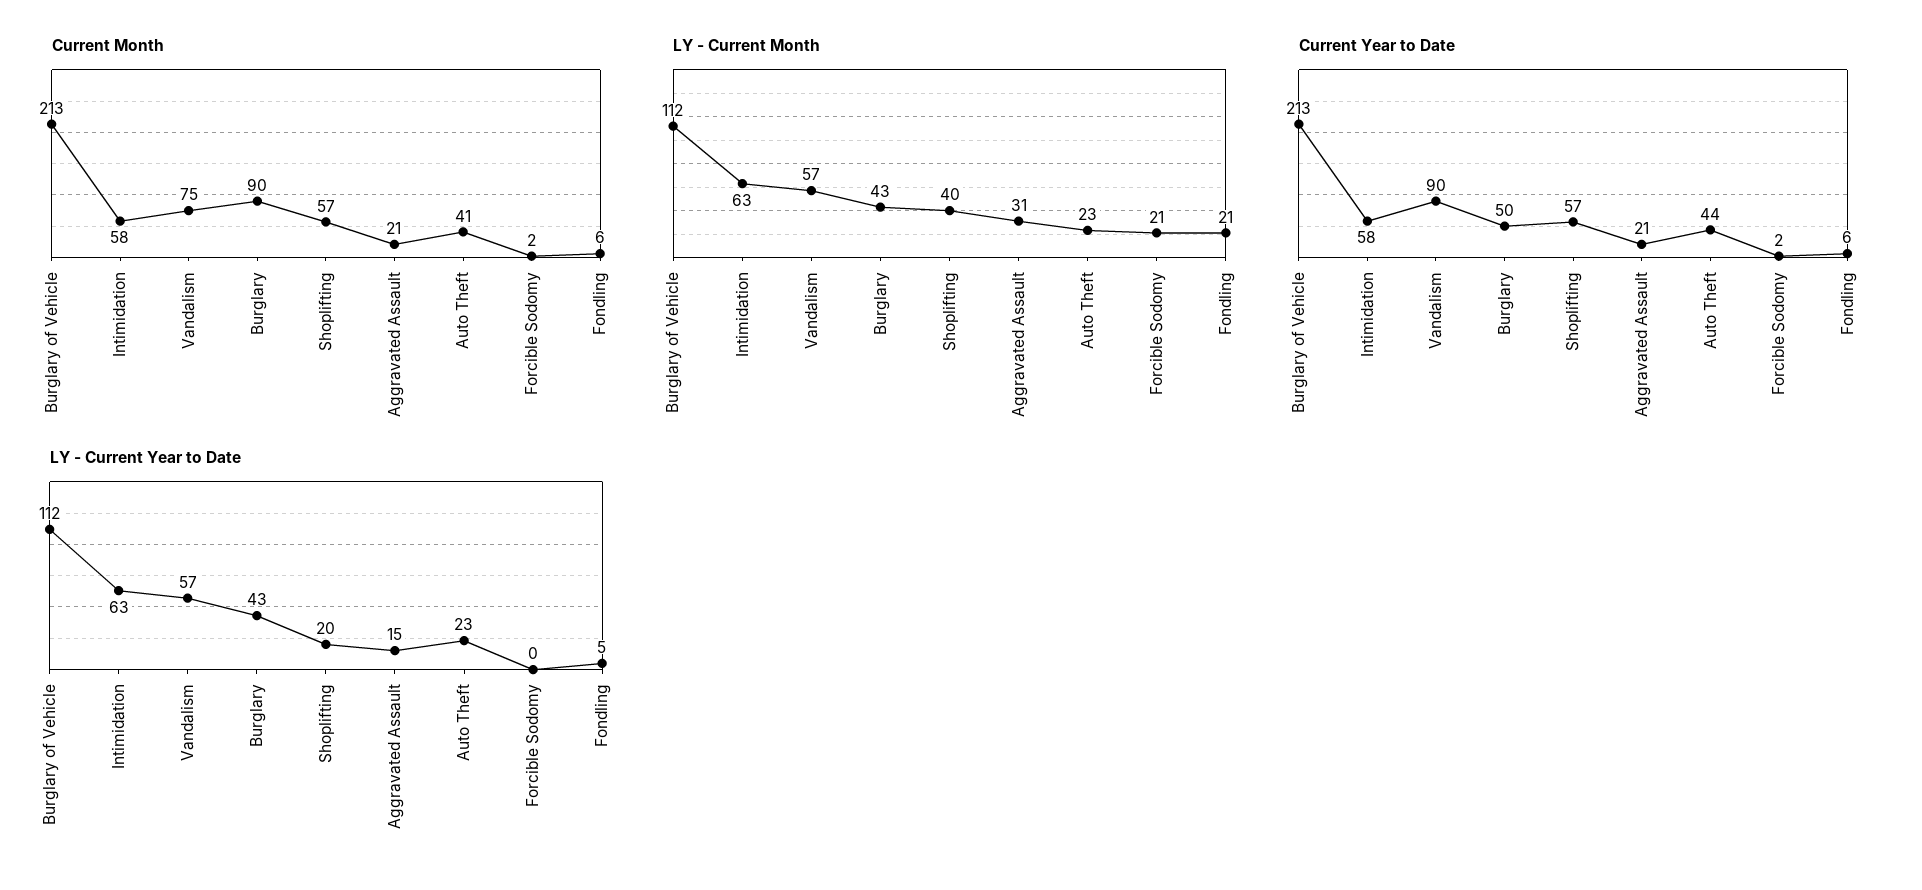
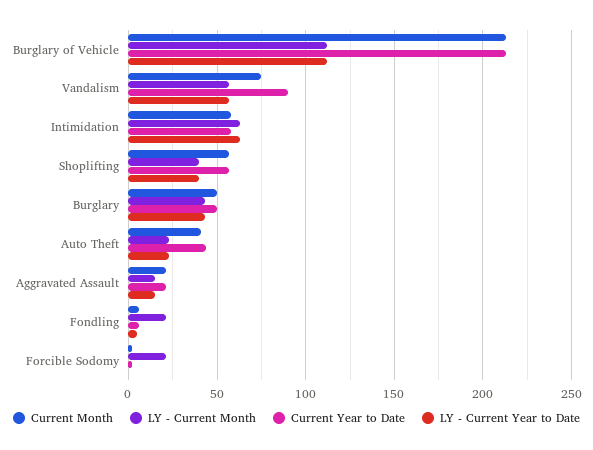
  {
    "Current Month": {
      "Burglary of Vehicle": 213,
      "Intimidation": 58,
      "Vandalism": 75,
-     "Burglary": 90,
+     "Burglary": 50,
      "Shoplifting": 57,
      "Aggravated Assault": 21,
      "Auto Theft": 41,
      "Forcible Sodomy": 2,
      "Fondling": 6
    },
    "LY - Current Month": {
      "Burglary of Vehicle": 112,
      "Intimidation": 63,
      "Vandalism": 57,
      "Burglary": 43,
      "Shoplifting": 40,
-     "Aggravated Assault": 31,
+     "Aggravated Assault": 15,
      "Auto Theft": 23,
      "Forcible Sodomy": 21,
      "Fondling": 21
    },
    "Current Year to Date": {
      "Burglary of Vehicle": 213,
      "Intimidation": 58,
      "Vandalism": 90,
      "Burglary": 50,
      "Shoplifting": 57,
      "Aggravated Assault": 21,
      "Auto Theft": 44,
      "Forcible Sodomy": 2,
      "Fondling": 6
    },
    "LY - Current Year to Date": {
      "Burglary of Vehicle": 112,
      "Intimidation": 63,
      "Vandalism": 57,
      "Burglary": 43,
-     "Shoplifting": 20,
+     "Shoplifting": 40,
      "Aggravated Assault": 15,
      "Auto Theft": 23,
      "Forcible Sodomy": 0,
      "Fondling": 5
    }
  }

